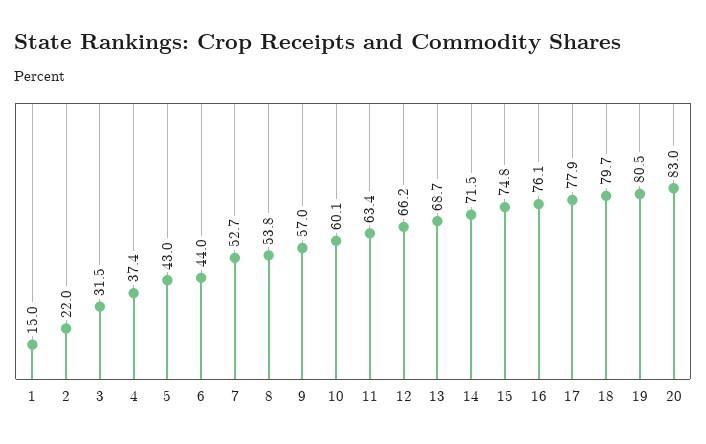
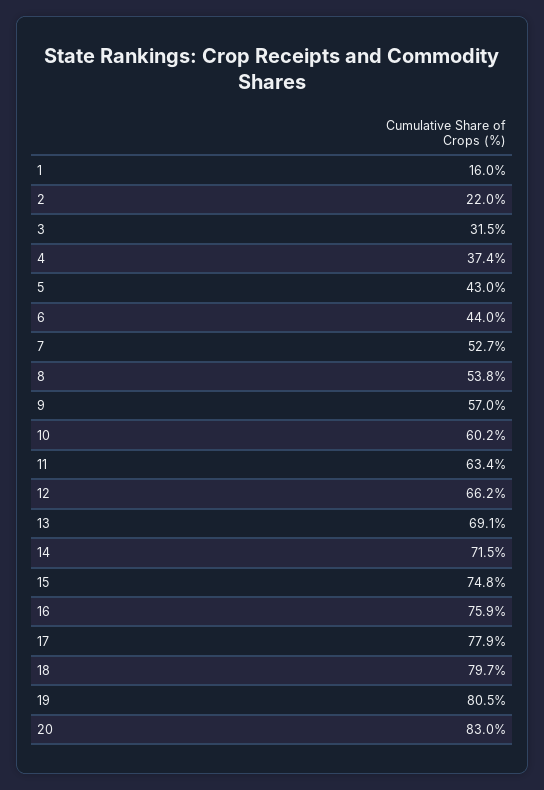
  {
-   "1": 15,
+   "1": 16,
    "2": 22,
    "3": 31.5,
    "4": 37.4,
    "5": 43,
    "6": 44,
    "7": 52.7,
    "8": 53.8,
    "9": 57,
-   "10": 60.1,
+   "10": 60.2,
    "11": 63.4,
    "12": 66.2,
-   "13": 68.7,
+   "13": 69.1,
    "14": 71.5,
    "15": 74.8,
-   "16": 76.1,
+   "16": 75.9,
    "17": 77.9,
    "18": 79.7,
    "19": 80.5,
    "20": 83
  }

